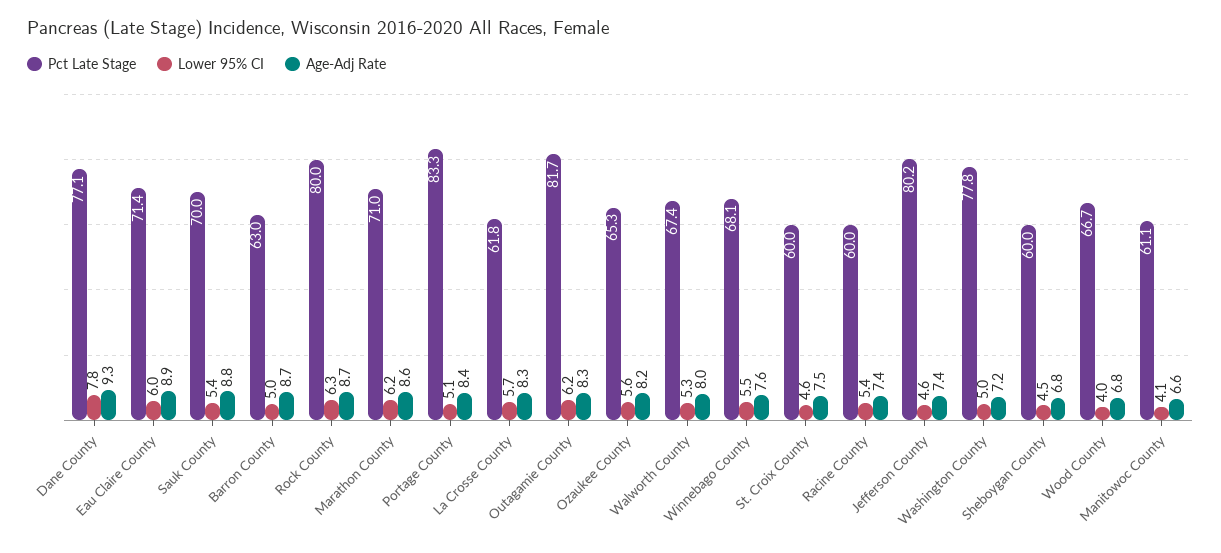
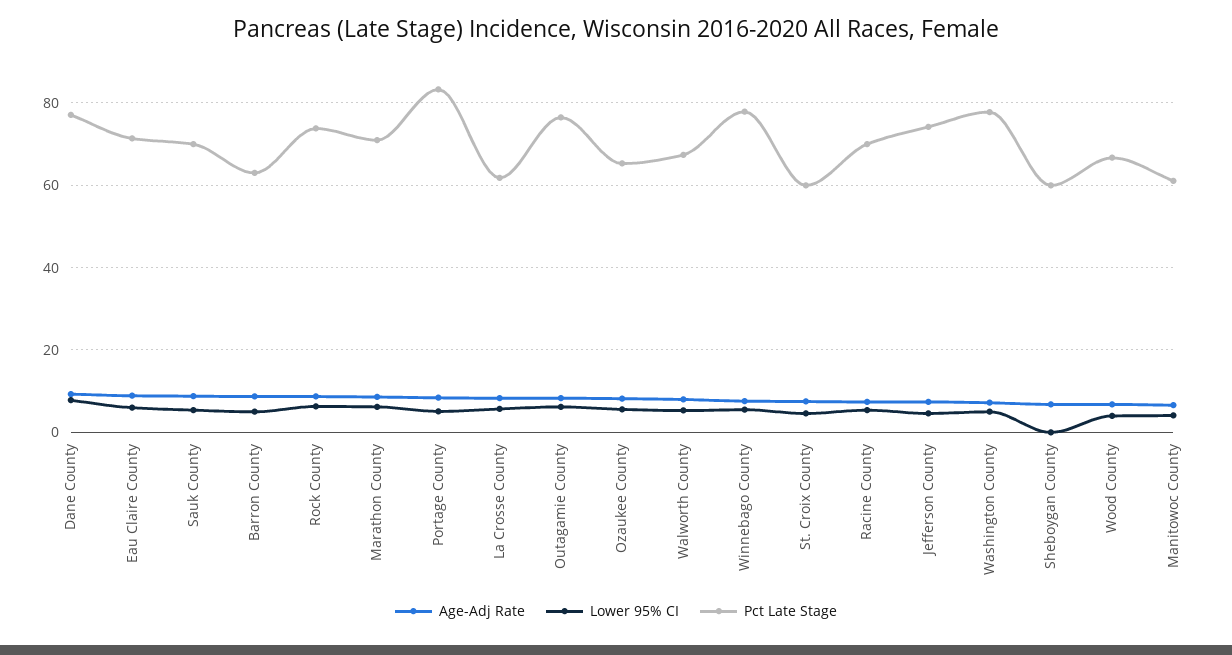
  {
    "Pct Late Stage": {
      "Dane County": 77.1,
      "Eau Claire County": 71.4,
      "Sauk County": 70,
      "Barron County": 63,
-     "Rock County": 80,
+     "Rock County": 74,
      "Marathon County": 71,
      "Portage County": 83.3,
      "La Crosse County": 61.8,
-     "Outagamie County": 81.7,
+     "Outagamie County": 76,
      "Ozaukee County": 65.3,
      "Walworth County": 67.4,
-     "Winnebago County": 68.1,
+     "Winnebago County": 78,
      "St. Croix County": 60,
-     "Racine County": 60,
+     "Racine County": 70,
-     "Jefferson County": 80.2,
+     "Jefferson County": 74,
      "Washington County": 77.8,
      "Sheboygan County": 60,
      "Wood County": 66.7,
      "Manitowoc County": 61.1
    },
    "Lower 95% CI": {
      "Dane County": 7.8,
      "Eau Claire County": 6,
      "Sauk County": 5.4,
      "Barron County": 5,
      "Rock County": 6.3,
      "Marathon County": 6.2,
      "Portage County": 5.1,
      "La Crosse County": 5.7,
      "Outagamie County": 6.2,
      "Ozaukee County": 5.6,
      "Walworth County": 5.3,
      "Winnebago County": 5.5,
      "St. Croix County": 4.6,
      "Racine County": 5.4,
      "Jefferson County": 4.6,
      "Washington County": 5,
-     "Sheboygan County": 4.5,
+     "Sheboygan County": 0,
      "Wood County": 4,
      "Manitowoc County": 4.1
    },
    "Age-Adj Rate": {
      "Dane County": 9.3,
      "Eau Claire County": 8.9,
      "Sauk County": 8.8,
      "Barron County": 8.7,
      "Rock County": 8.7,
      "Marathon County": 8.6,
      "Portage County": 8.4,
      "La Crosse County": 8.3,
      "Outagamie County": 8.3,
      "Ozaukee County": 8.2,
      "Walworth County": 8,
      "Winnebago County": 7.6,
      "St. Croix County": 7.5,
      "Racine County": 7.4,
      "Jefferson County": 7.4,
      "Washington County": 7.2,
      "Sheboygan County": 6.8,
      "Wood County": 6.8,
      "Manitowoc County": 6.6
    }
  }

